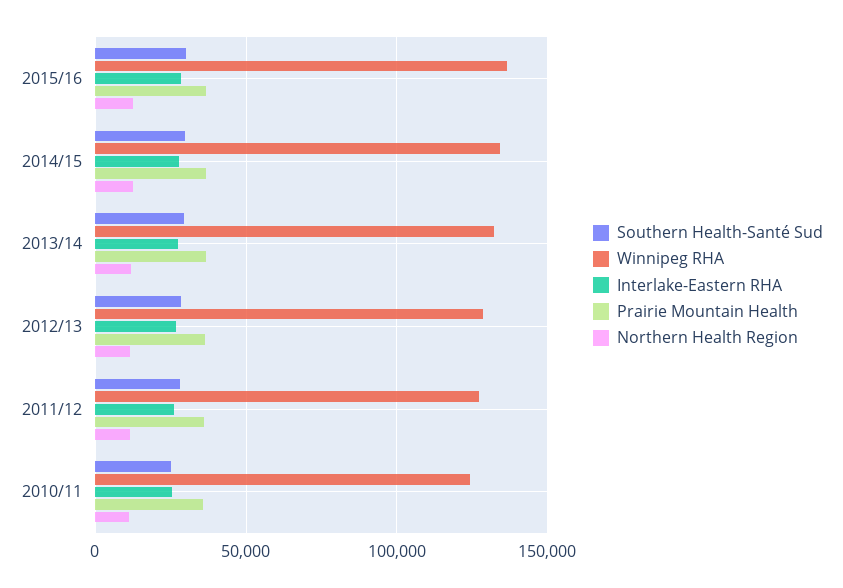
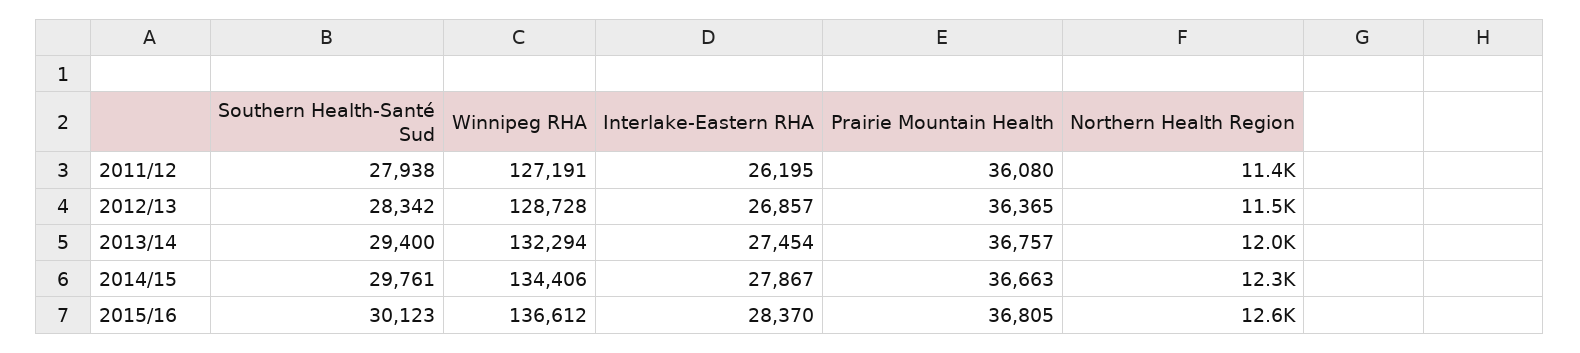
  {
    "Southern Health-Santé Sud": {
      "2015/16": 30123,
      "2014/15": 29761,
      "2013/14": 29400,
      "2012/13": 28342,
-     "2011/12": 27938,
+     "2011/12": 27938
-     "2010/11": 25000
    },
    "Winnipeg RHA": {
      "2015/16": 136612,
      "2014/15": 134406,
      "2013/14": 132294,
      "2012/13": 128728,
-     "2011/12": 127191,
+     "2011/12": 127191
-     "2010/11": 125000
    },
    "Interlake-Eastern RHA": {
      "2015/16": 28370,
      "2014/15": 27867,
      "2013/14": 27454,
      "2012/13": 26857,
-     "2011/12": 26195,
+     "2011/12": 26195
-     "2010/11": 25000
    },
    "Prairie Mountain Health": {
      "2015/16": 36805,
      "2014/15": 36663,
      "2013/14": 36757,
      "2012/13": 36365,
-     "2011/12": 36080,
+     "2011/12": 36080
-     "2010/11": 35000
    },
    "Northern Health Region": {
      "2015/16": 12600,
      "2014/15": 12300,
      "2013/14": 12000,
      "2012/13": 11500,
-     "2011/12": 11400,
+     "2011/12": 11400
-     "2010/11": 10000
    }
  }

